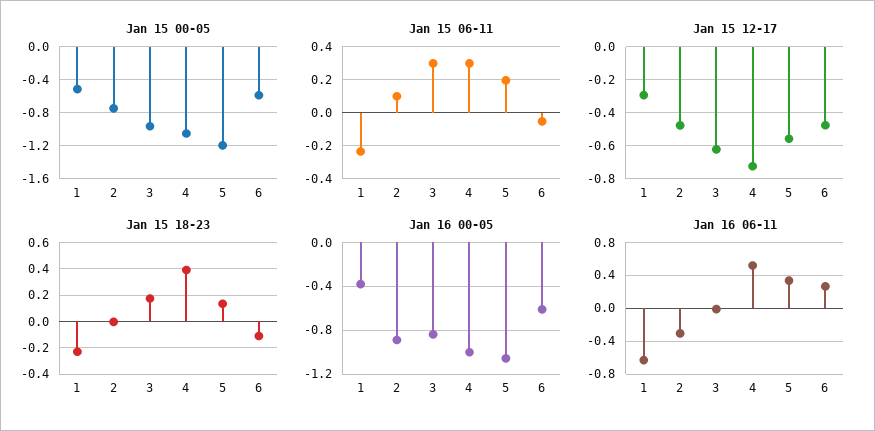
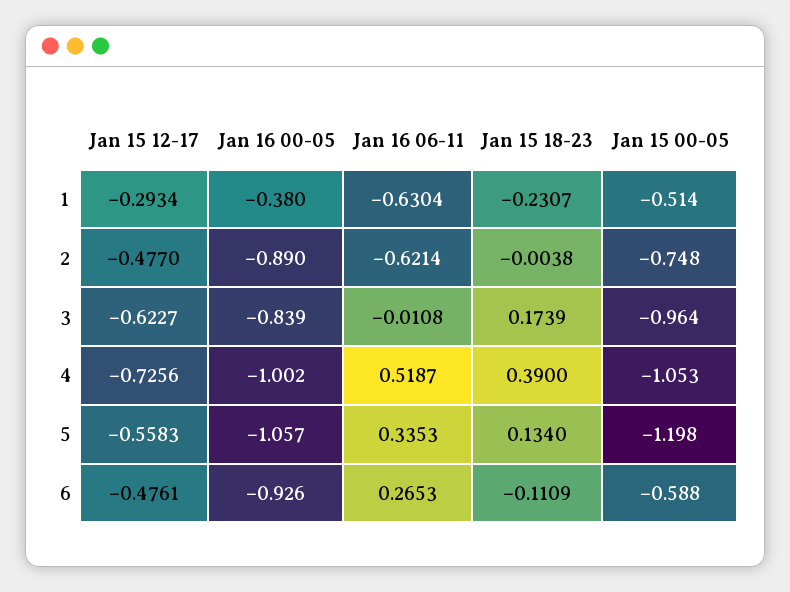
  {
    "Jan 15 00-05": {
      "1": -0.514,
      "2": -0.748,
      "3": -0.964,
      "4": -1.053,
      "5": -1.198,
      "6": -0.588
    },
-   "Jan 15 06-11": {
-     "1": -0.25,
-     "2": 0.1,
-     "3": 0.3,
-     "4": 0.3,
-     "5": 0.2,
-     "6": -0.05
-   },
    "Jan 15 12-17": {
      "1": -0.2934,
      "2": -0.477,
      "3": -0.6227,
      "4": -0.7256,
      "5": -0.5583,
      "6": -0.4761
    },
    "Jan 15 18-23": {
      "1": -0.2307,
      "2": -0.0038,
      "3": 0.1739,
      "4": 0.39,
      "5": 0.134,
      "6": -0.1109
    },
    "Jan 16 00-05": {
      "1": -0.38,
      "2": -0.89,
      "3": -0.839,
      "4": -1.002,
      "5": -1.057,
-     "6": -0.6
+     "6": -0.926
    },
    "Jan 16 06-11": {
      "1": -0.6304,
-     "2": -0.3,
+     "2": -0.6214,
      "3": -0.0108,
      "4": 0.5187,
      "5": 0.3353,
      "6": 0.2653
    }
  }

